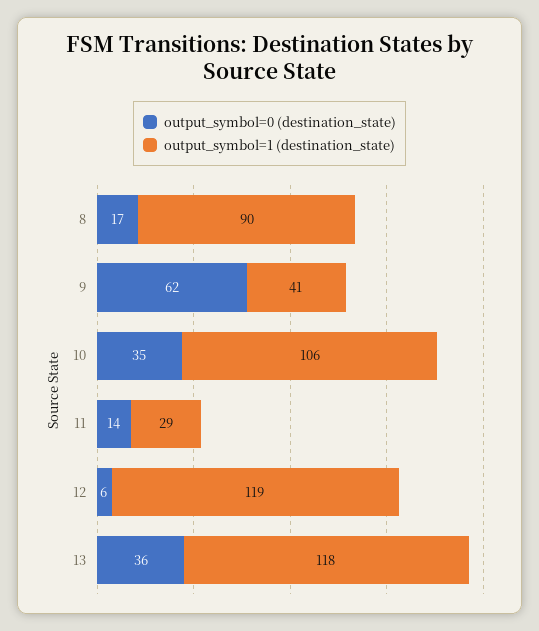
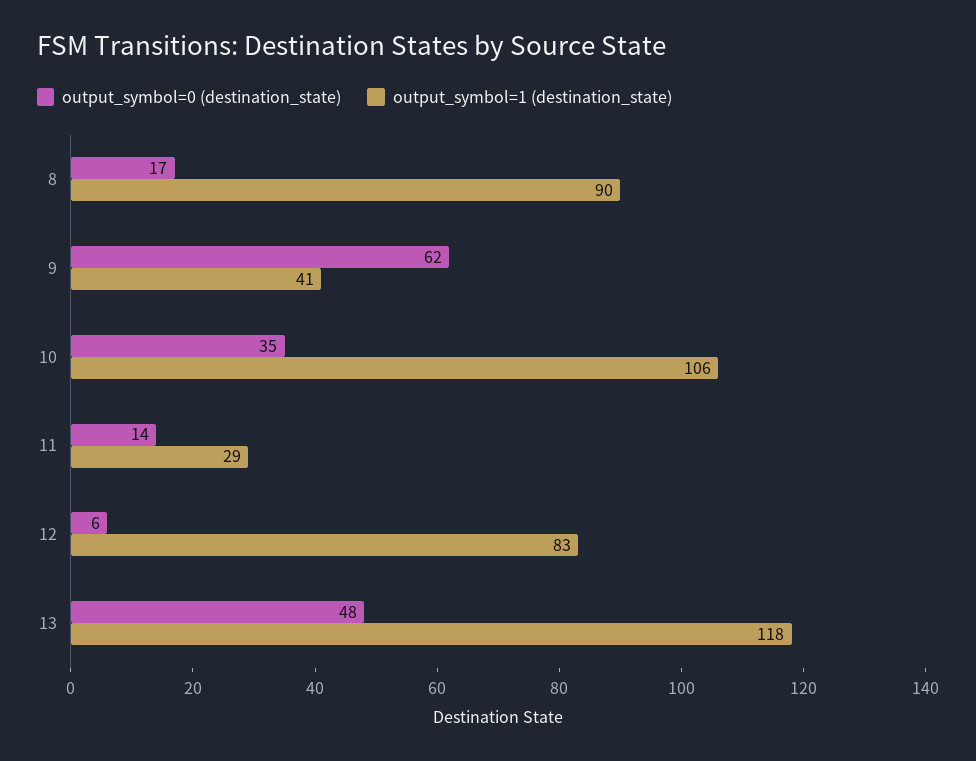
  {
    "output_symbol=0 (destination_state)": {
      "8": 17,
      "9": 62,
      "10": 35,
      "11": 14,
      "12": 6,
-     "13": 36
+     "13": 48
    },
    "output_symbol=1 (destination_state)": {
      "8": 90,
      "9": 41,
      "10": 106,
      "11": 29,
-     "12": 119,
+     "12": 83,
      "13": 118
    }
  }

